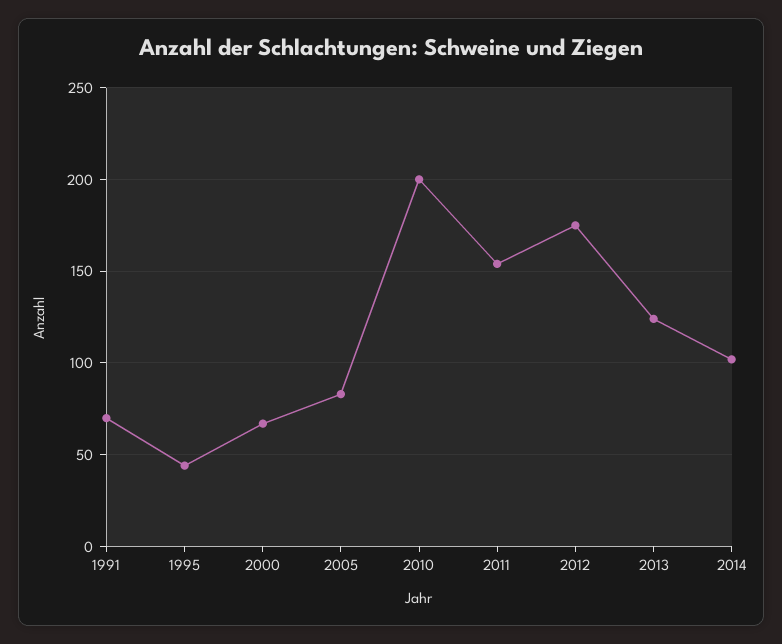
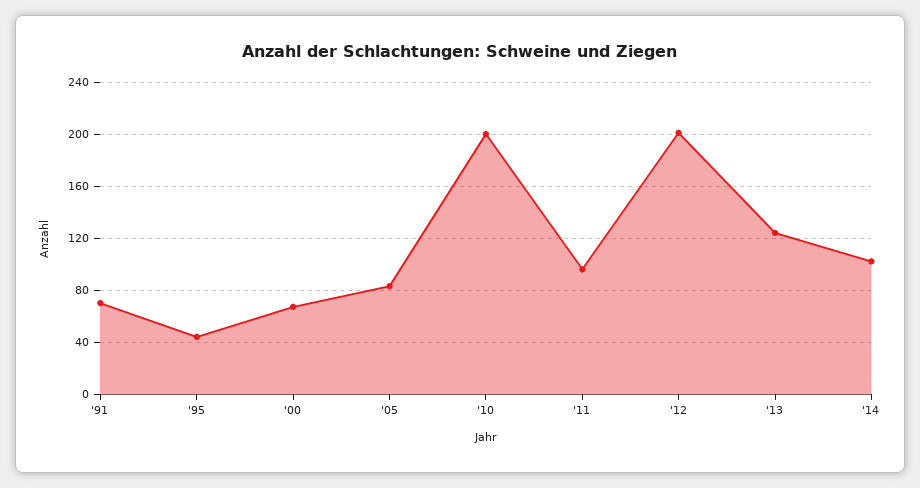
  {
    "1991": 70,
    "1995": 45,
    "2000": 65,
    "2005": 85,
    "2010": 200,
-   "2011": 155,
+   "2011": 95,
-   "2012": 175,
+   "2012": 200,
    "2013": 125,
    "2014": 100
  }

